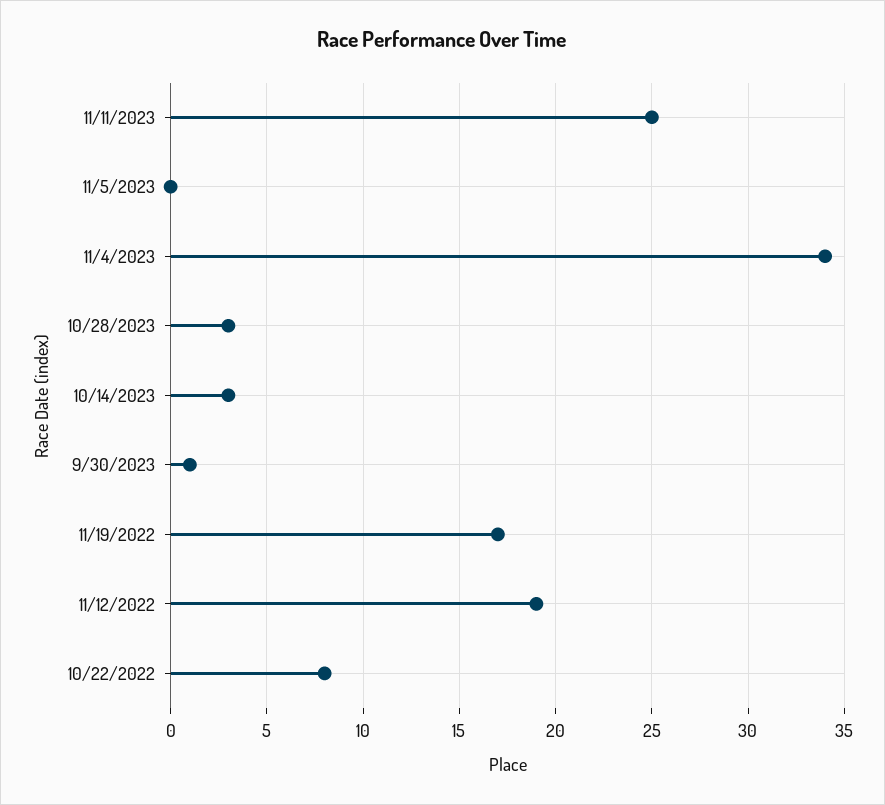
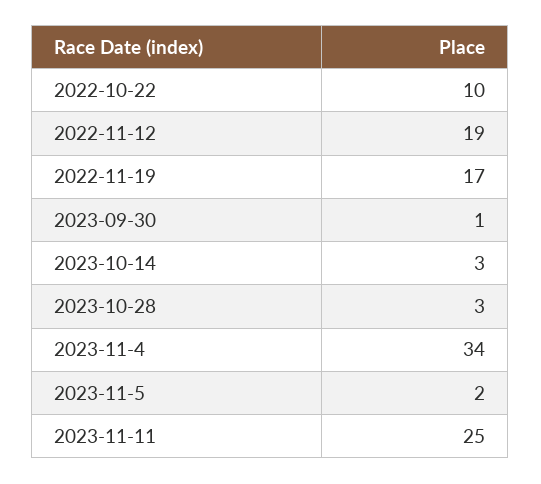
  {
    "11/11/2023": 25,
-   "11/5/2023": 0,
+   "11/5/2023": 2,
    "11/4/2023": 34,
    "10/28/2023": 3,
    "10/14/2023": 3,
    "9/30/2023": 1,
    "11/19/2022": 17,
    "11/12/2022": 19,
-   "10/22/2022": 8
+   "10/22/2022": 10
  }

